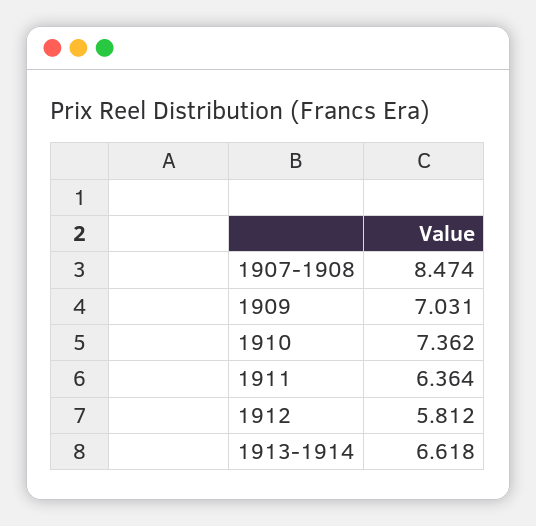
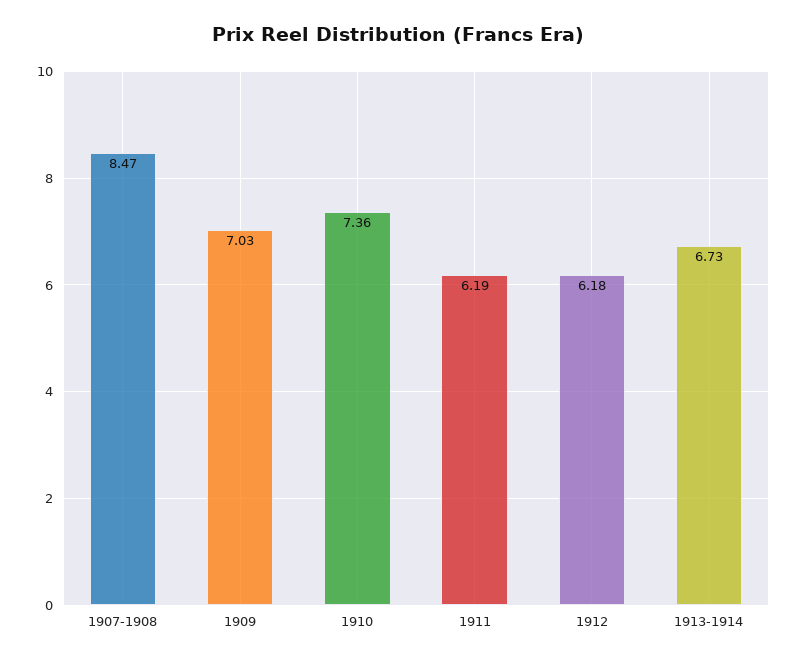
  {
    "1907-1908": 8.474,
    "1909": 7.031,
    "1910": 7.362,
-   "1911": 6.364,
+   "1911": 6.19,
-   "1912": 5.812,
+   "1912": 6.18,
-   "1913-1914": 6.618
+   "1913-1914": 6.73
  }

